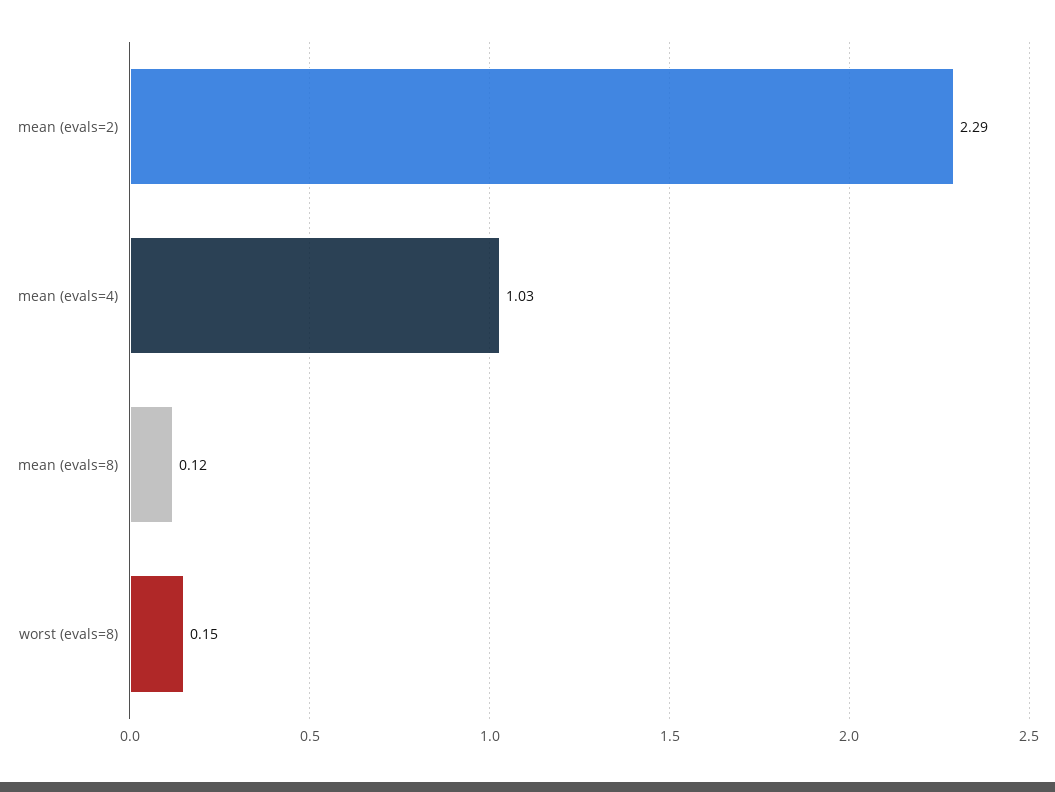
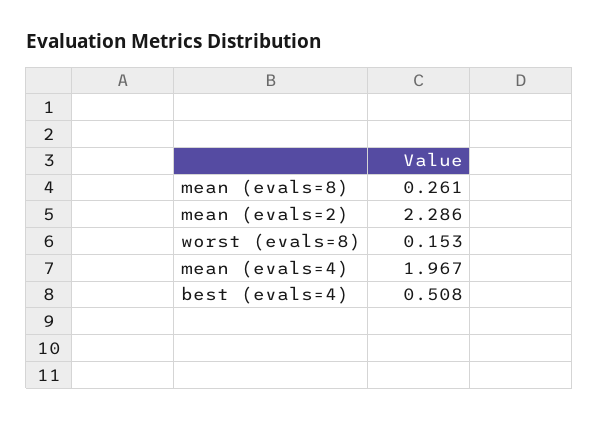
  {
    "mean (evals=2)": 2.286,
-   "mean (evals=4)": 1.03,
+   "mean (evals=4)": 1.967,
-   "mean (evals=8)": 0.12,
+   "mean (evals=8)": 0.261,
-   "worst (evals=8)": 0.153
+   "worst (evals=8)": 0.153,
+   "best (evals=4)": 0.508
  }

